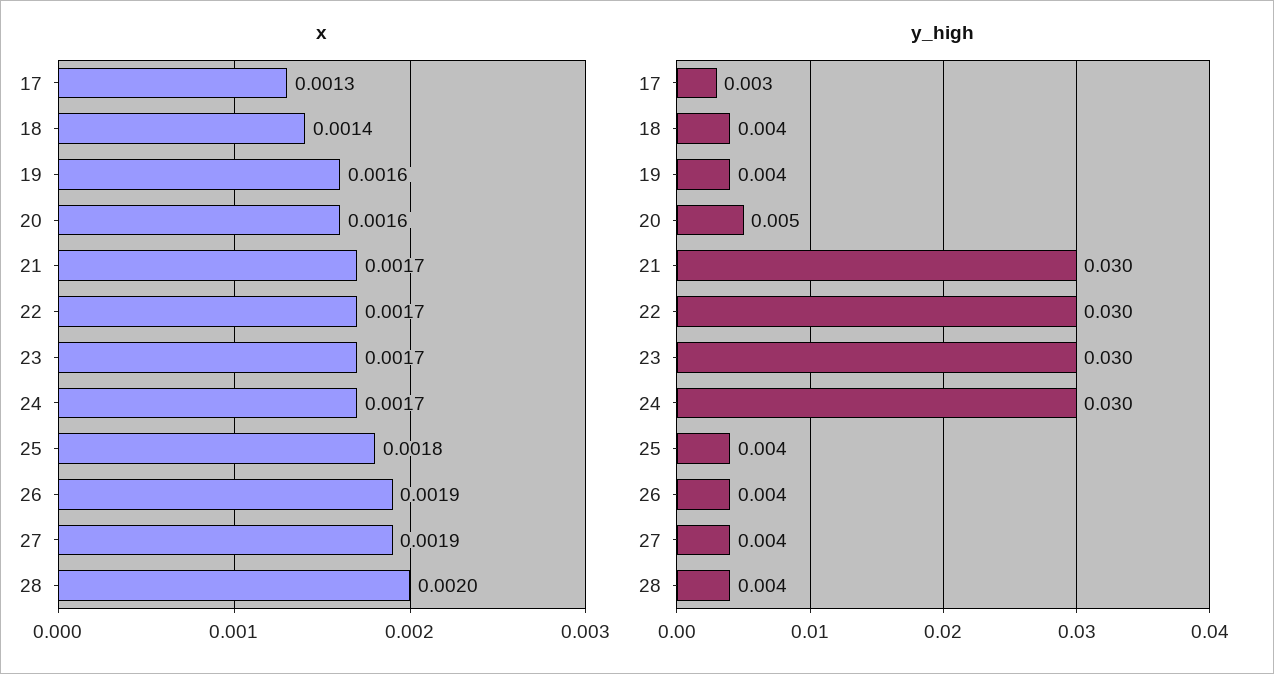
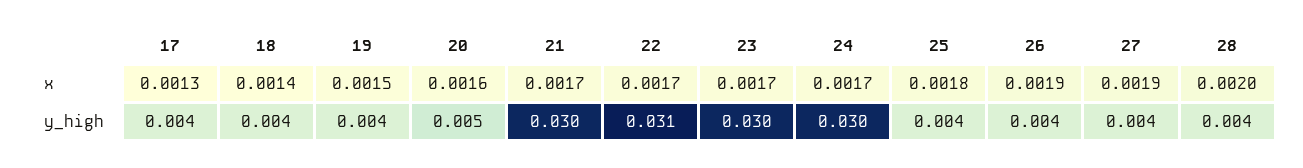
  {
    "x": {
      "17": 0.0013,
      "18": 0.0014,
-     "19": 0.0016,
+     "19": 0.0015,
      "20": 0.0016,
      "21": 0.0017,
      "22": 0.0017,
      "23": 0.0017,
      "24": 0.0017,
      "25": 0.0018,
      "26": 0.0019,
      "27": 0.0019,
      "28": 0.002
    },
    "y_high": {
-     "17": 0.003,
+     "17": 0.004,
      "18": 0.004,
      "19": 0.004,
      "20": 0.005,
      "21": 0.03,
-     "22": 0.03,
+     "22": 0.031,
      "23": 0.03,
      "24": 0.03,
      "25": 0.004,
      "26": 0.004,
      "27": 0.004,
      "28": 0.004
    }
  }

